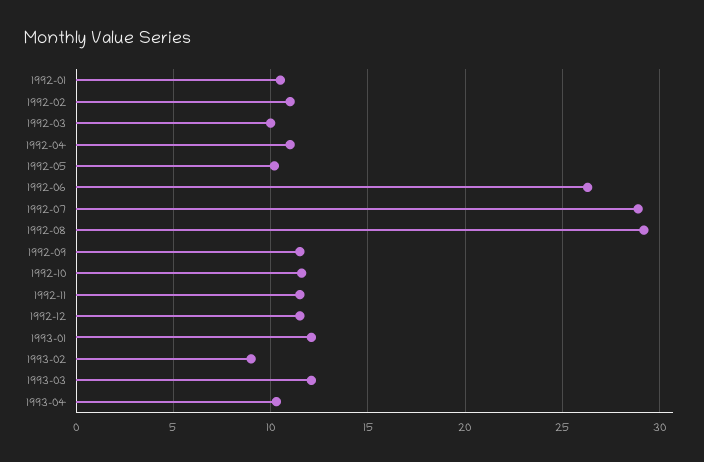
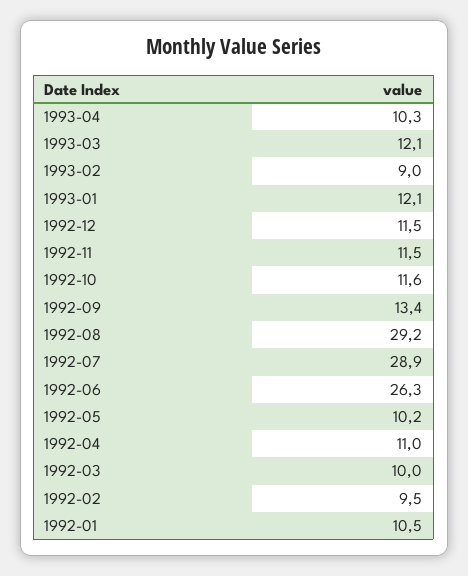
  {
    "1992-01": 10.5,
-   "1992-02": 11,
+   "1992-02": 9.5,
    "1992-03": 10,
    "1992-04": 11,
    "1992-05": 10.2,
    "1992-06": 26.3,
    "1992-07": 28.9,
    "1992-08": 29.2,
-   "1992-09": 11.5,
+   "1992-09": 13.4,
    "1992-10": 11.6,
    "1992-11": 11.5,
    "1992-12": 11.5,
    "1993-01": 12.1,
    "1993-02": 9,
    "1993-03": 12.1,
    "1993-04": 10.3
  }

